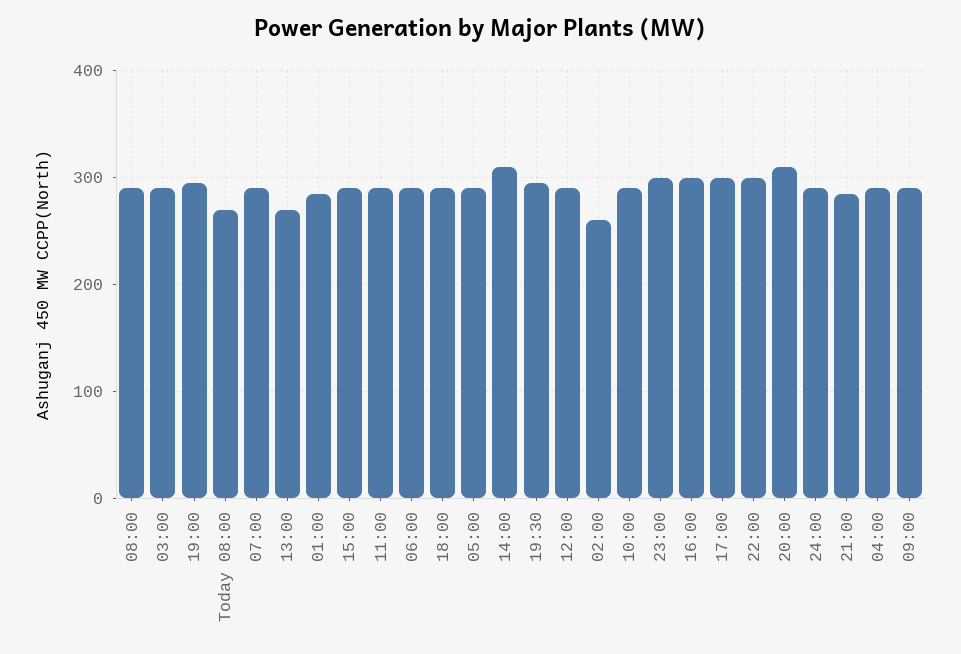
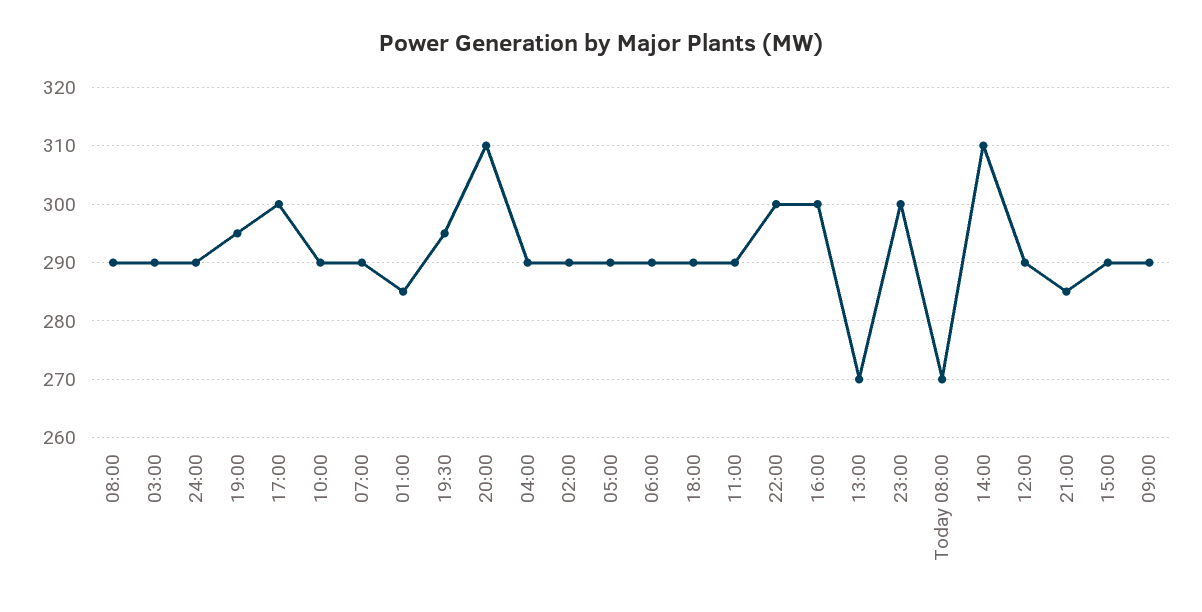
  {
    "08:00": 290,
    "03:00": 290,
    "19:00": 295,
    "Today 08:00": 270,
    "07:00": 290,
    "13:00": 270,
    "01:00": 285,
    "15:00": 290,
    "11:00": 290,
    "06:00": 290,
    "18:00": 290,
    "05:00": 290,
    "14:00": 310,
    "19:30": 295,
    "12:00": 290,
-   "02:00": 260,
+   "02:00": 290,
    "10:00": 290,
    "23:00": 300,
    "16:00": 300,
    "17:00": 300,
    "22:00": 300,
    "20:00": 310,
    "24:00": 290,
    "21:00": 285,
    "04:00": 290,
    "09:00": 290
  }

